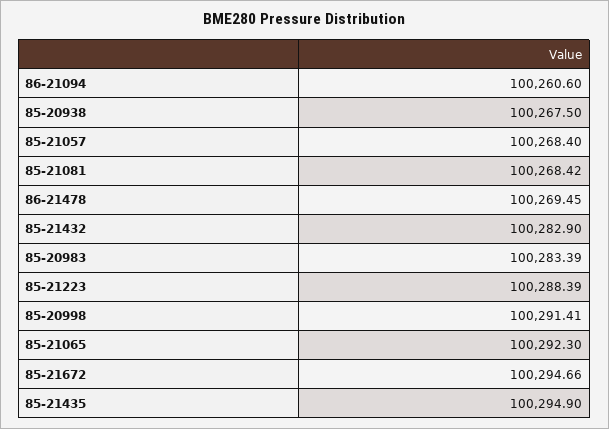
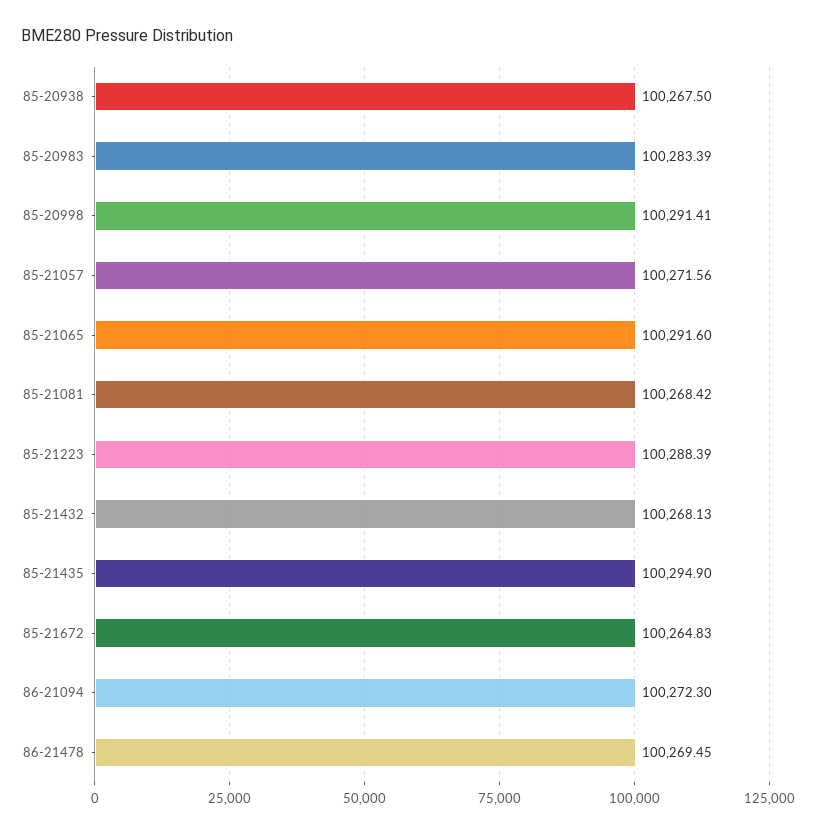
  {
-   "86-21094": 100260.6,
+   "86-21094": 100272.3,
    "85-20938": 100267.5,
-   "85-21057": 100268.4,
+   "85-21057": 100271.56,
    "85-21081": 100268.42,
    "86-21478": 100269.45,
-   "85-21432": 100282.9,
+   "85-21432": 100268.13,
    "85-20983": 100283.39,
    "85-21223": 100288.39,
    "85-20998": 100291.41,
-   "85-21065": 100292.3,
+   "85-21065": 100291.6,
-   "85-21672": 100294.66,
+   "85-21672": 100264.83,
    "85-21435": 100294.9
  }

